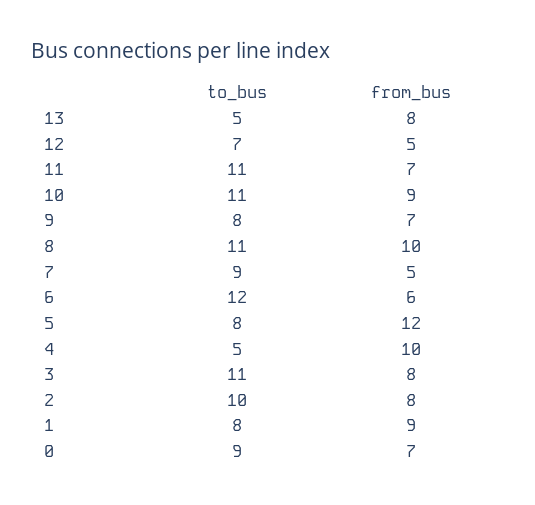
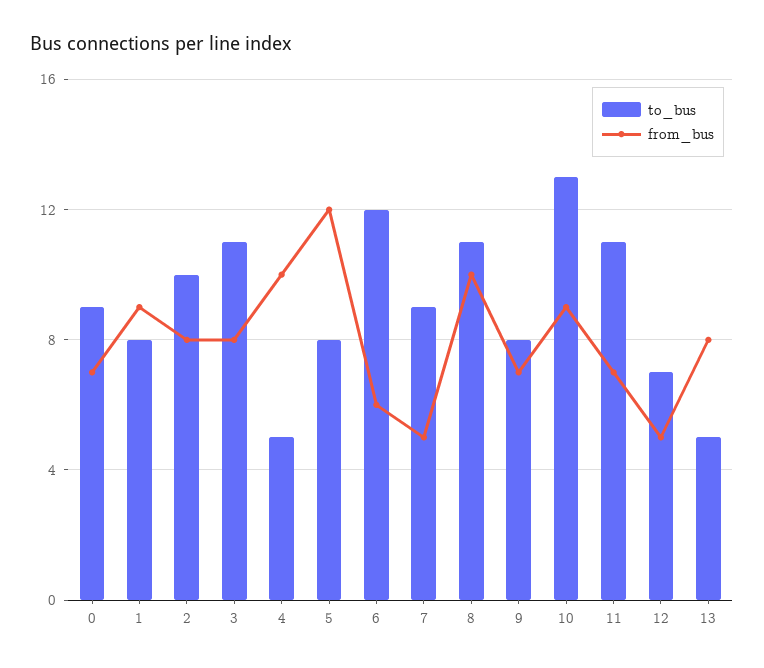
  {
    "to_bus": {
      "13": 5,
      "12": 7,
      "11": 11,
-     "10": 11,
+     "10": 13,
      "9": 8,
      "8": 11,
      "7": 9,
      "6": 12,
      "5": 8,
      "4": 5,
      "3": 11,
      "2": 10,
      "1": 8,
      "0": 9
    },
    "from_bus": {
      "13": 8,
      "12": 5,
      "11": 7,
      "10": 9,
      "9": 7,
      "8": 10,
      "7": 5,
      "6": 6,
      "5": 12,
      "4": 10,
      "3": 8,
      "2": 8,
      "1": 9,
      "0": 7
    }
  }

